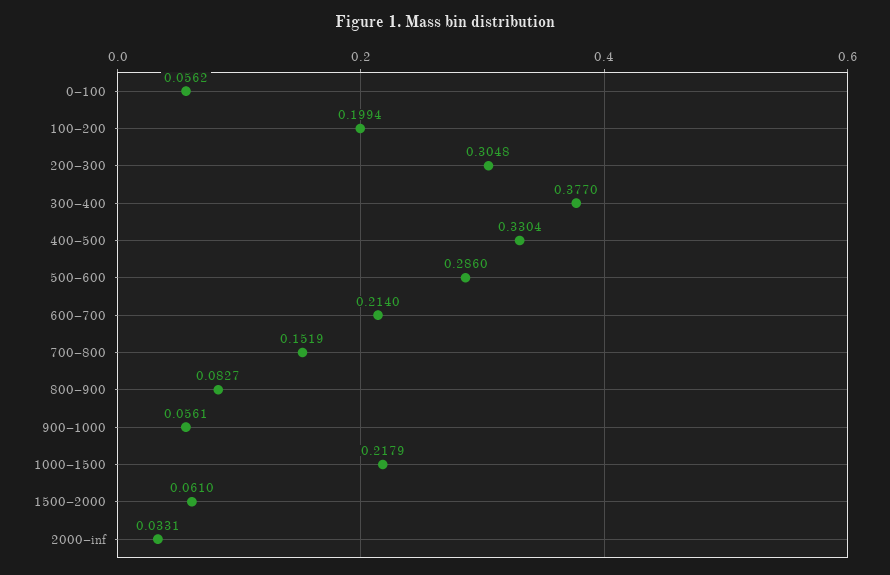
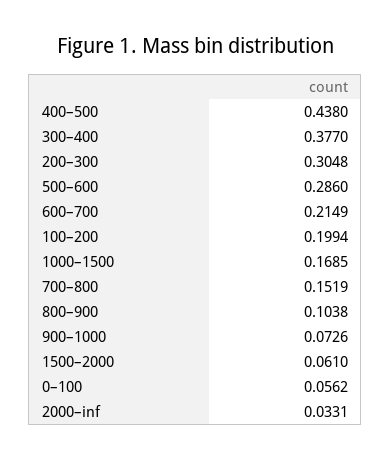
  {
    "0–100": 0.0562,
    "100–200": 0.1994,
    "200–300": 0.3048,
    "300–400": 0.377,
-   "400–500": 0.3304,
+   "400–500": 0.438,
    "500–600": 0.286,
-   "600–700": 0.214,
+   "600–700": 0.2149,
    "700–800": 0.1519,
-   "800–900": 0.0827,
+   "800–900": 0.1038,
-   "900–1000": 0.0561,
+   "900–1000": 0.0726,
-   "1000–1500": 0.2179,
+   "1000–1500": 0.1685,
    "1500–2000": 0.061,
    "2000–inf": 0.0331
  }

